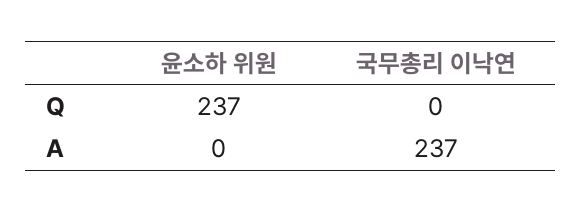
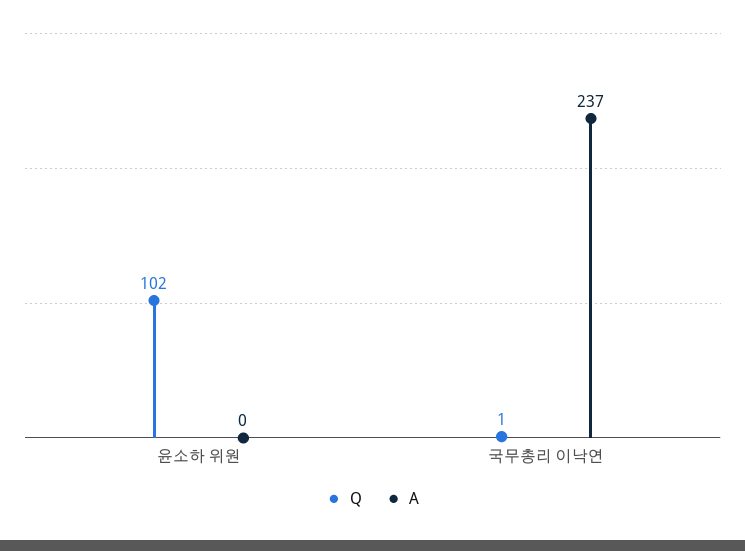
  {
    "Q": {
-     "윤소하 위원": 237,
+     "윤소하 위원": 102,
-     "국무총리 이낙연": 0
+     "국무총리 이낙연": 1
    },
    "A": {
      "윤소하 위원": 0,
      "국무총리 이낙연": 237
    }
  }

